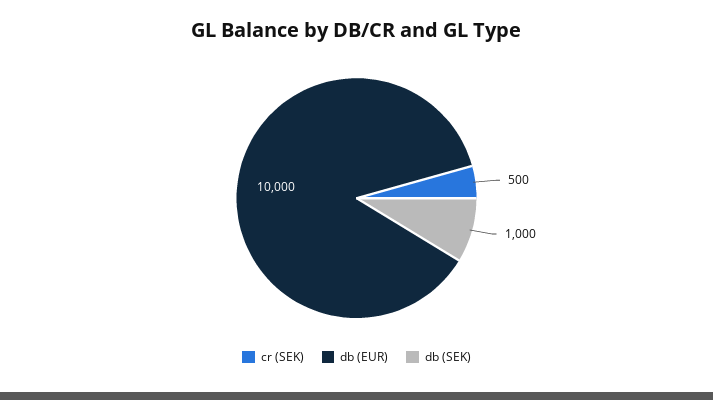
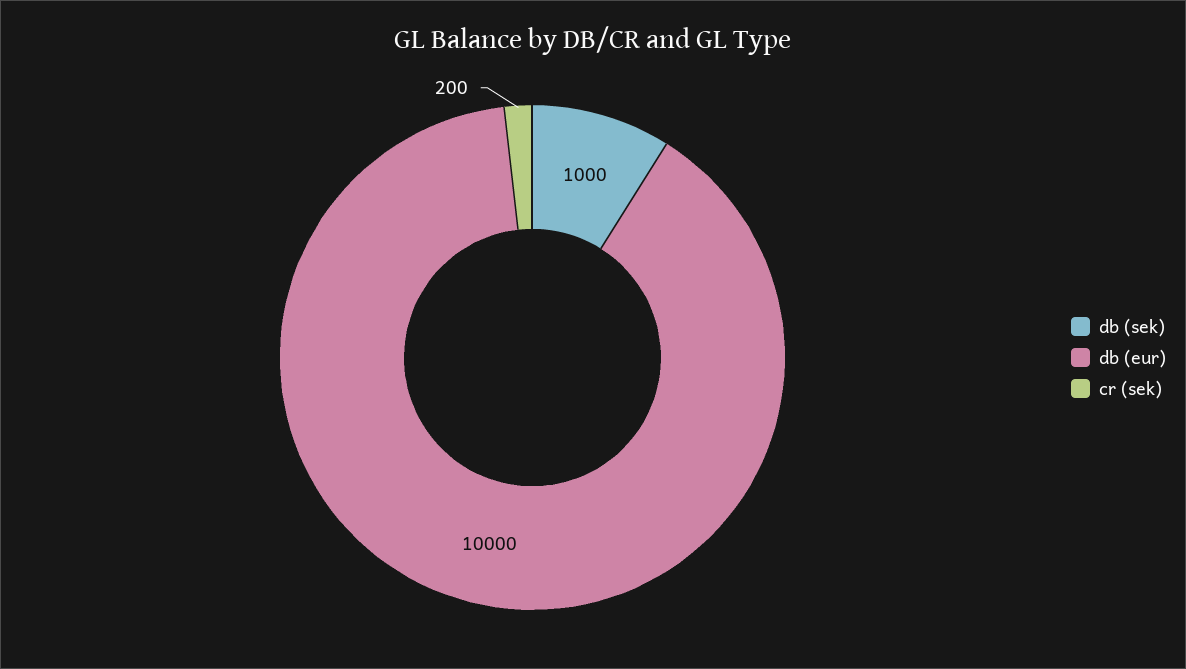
  {
-   "cr (SEK)": 500,
+   "cr (SEK)": 200,
    "db (EUR)": 10000,
    "db (SEK)": 1000
  }

